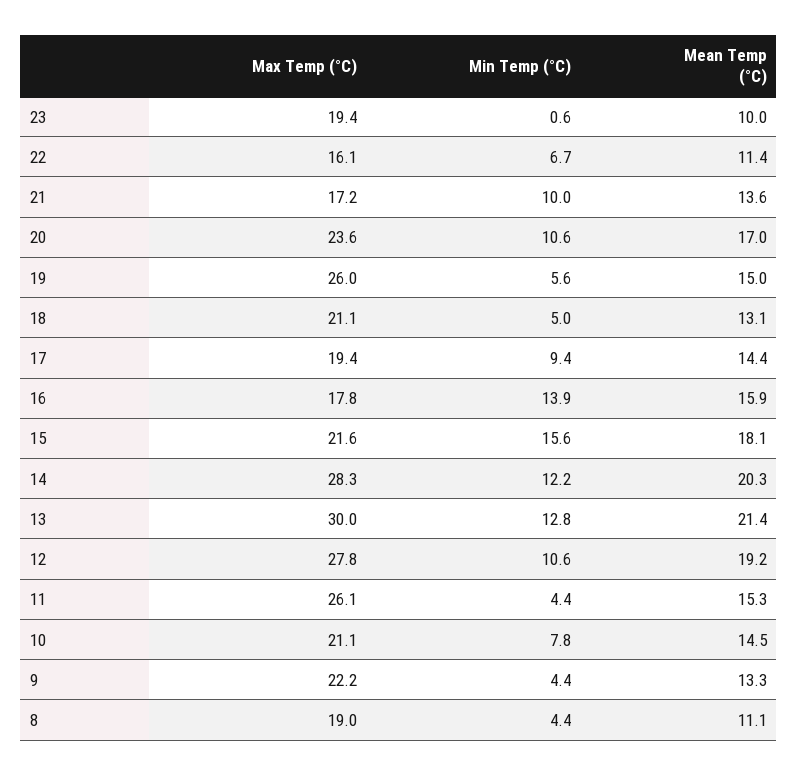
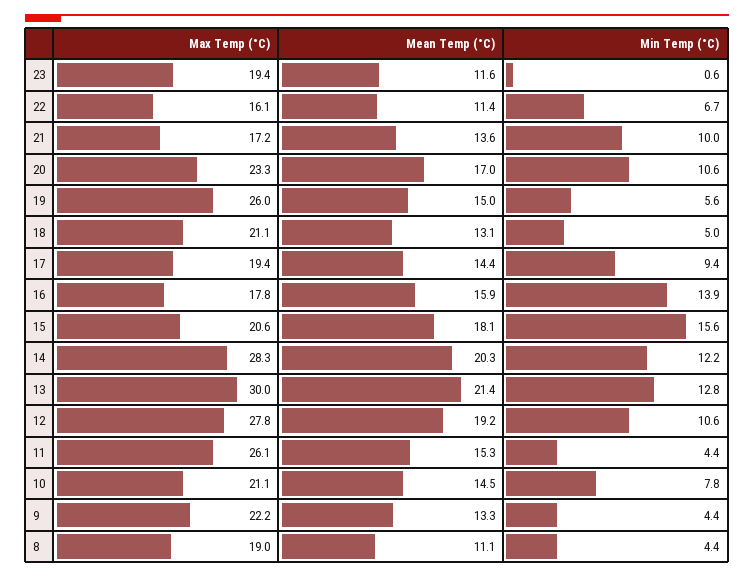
  {
    "Max Temp (°C)": {
      "23": 19.4,
      "22": 16.1,
      "21": 17.2,
-     "20": 23.6,
+     "20": 23.3,
      "19": 26,
      "18": 21.1,
      "17": 19.4,
      "16": 17.8,
-     "15": 21.6,
+     "15": 20.6,
      "14": 28.3,
      "13": 30,
      "12": 27.8,
      "11": 26.1,
      "10": 21.1,
      "9": 22.2,
      "8": 19
    },
    "Min Temp (°C)": {
      "23": 0.6,
      "22": 6.7,
      "21": 10,
      "20": 10.6,
      "19": 5.6,
      "18": 5,
      "17": 9.4,
      "16": 13.9,
      "15": 15.6,
      "14": 12.2,
      "13": 12.8,
      "12": 10.6,
      "11": 4.4,
      "10": 7.8,
      "9": 4.4,
      "8": 4.4
    },
    "Mean Temp (°C)": {
-     "23": 10,
+     "23": 11.6,
      "22": 11.4,
      "21": 13.6,
      "20": 17,
      "19": 15,
      "18": 13.1,
      "17": 14.4,
      "16": 15.9,
      "15": 18.1,
      "14": 20.3,
      "13": 21.4,
      "12": 19.2,
      "11": 15.3,
      "10": 14.5,
      "9": 13.3,
      "8": 11.1
    }
  }

